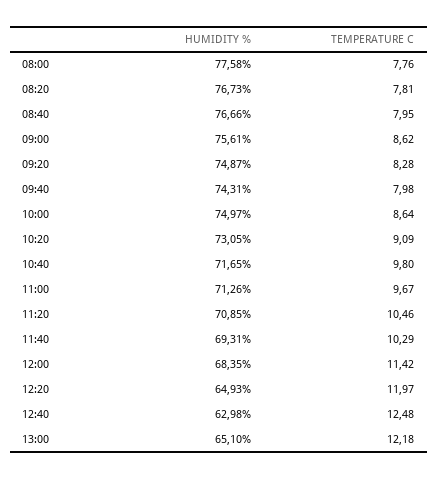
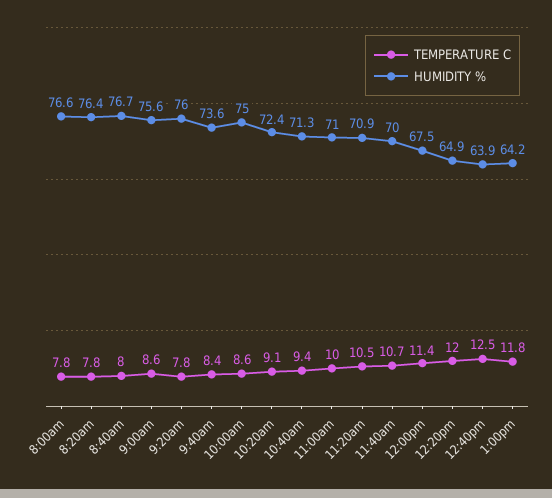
  {
    "HUMIDITY %": {
-     "08:00": 77.58,
+     "08:00": 76.6,
-     "08:20": 76.73,
+     "08:20": 76.4,
      "08:40": 76.66,
      "09:00": 75.61,
-     "09:20": 74.87,
+     "09:20": 76,
-     "09:40": 74.31,
+     "09:40": 73.6,
      "10:00": 74.97,
-     "10:20": 73.05,
+     "10:20": 72.4,
-     "10:40": 71.65,
+     "10:40": 71.3,
-     "11:00": 71.26,
+     "11:00": 71,
      "11:20": 70.85,
-     "11:40": 69.31,
+     "11:40": 70,
-     "12:00": 68.35,
+     "12:00": 67.5,
      "12:20": 64.93,
-     "12:40": 62.98,
+     "12:40": 63.9,
-     "13:00": 65.1
+     "13:00": 64.2
    },
    "TEMPERATURE C": {
      "08:00": 7.76,
      "08:20": 7.81,
      "08:40": 7.95,
      "09:00": 8.62,
-     "09:20": 8.28,
+     "09:20": 7.8,
-     "09:40": 7.98,
+     "09:40": 8.4,
      "10:00": 8.64,
      "10:20": 9.09,
-     "10:40": 9.8,
+     "10:40": 9.4,
-     "11:00": 9.67,
+     "11:00": 10,
      "11:20": 10.46,
-     "11:40": 10.29,
+     "11:40": 10.7,
      "12:00": 11.42,
      "12:20": 11.97,
      "12:40": 12.48,
-     "13:00": 12.18
+     "13:00": 11.8
    }
  }

